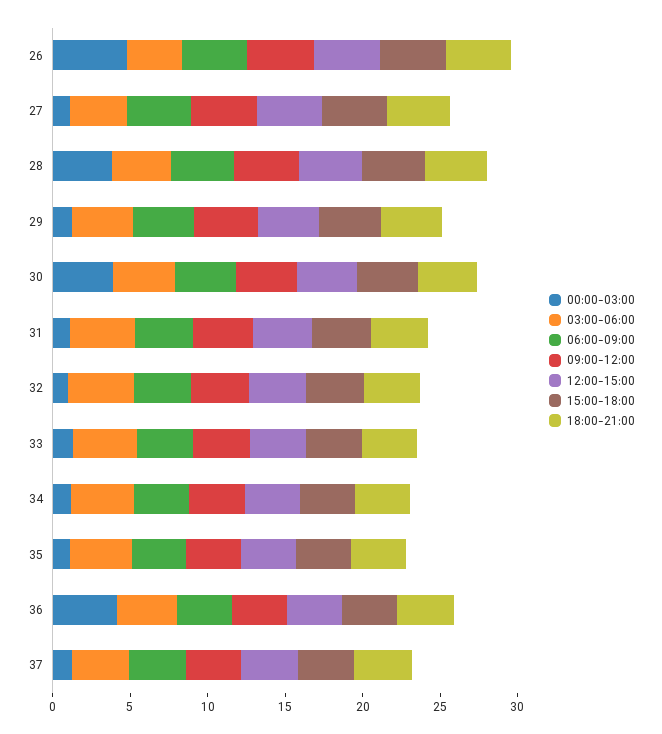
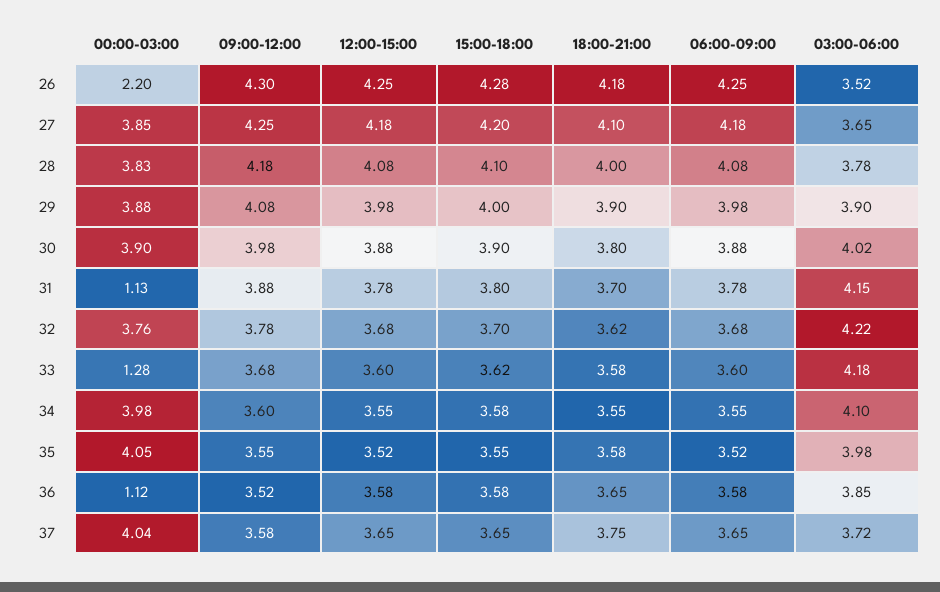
  {
    "00:00-03:00": {
-     "26": 5,
+     "26": 2.2,
-     "27": 1,
+     "27": 3.85,
      "28": 3.83,
-     "29": 1,
+     "29": 3.88,
      "30": 3.9,
      "31": 1.13,
-     "32": 1,
+     "32": 3.76,
      "33": 1.28,
-     "34": 1,
+     "34": 3.98,
-     "35": 1,
+     "35": 4.05,
-     "36": 4,
+     "36": 1.12,
-     "37": 1
+     "37": 4.04
    },
    "03:00-06:00": {
      "26": 3.52,
      "27": 3.65,
      "28": 3.78,
      "29": 3.9,
      "30": 4.02,
      "31": 4.15,
      "32": 4.22,
      "33": 4.18,
      "34": 4.1,
      "35": 3.98,
      "36": 3.85,
      "37": 3.72
    },
    "06:00-09:00": {
      "26": 4.25,
      "27": 4.18,
      "28": 4.08,
      "29": 3.98,
      "30": 3.88,
      "31": 3.78,
      "32": 3.68,
      "33": 3.6,
      "34": 3.55,
      "35": 3.52,
      "36": 3.58,
      "37": 3.65
    },
    "09:00-12:00": {
      "26": 4.3,
      "27": 4.25,
      "28": 4.18,
      "29": 4.08,
      "30": 3.98,
      "31": 3.88,
      "32": 3.78,
      "33": 3.68,
      "34": 3.6,
      "35": 3.55,
      "36": 3.52,
      "37": 3.58
    },
    "12:00-15:00": {
      "26": 4.25,
      "27": 4.18,
      "28": 4.08,
      "29": 3.98,
      "30": 3.88,
      "31": 3.78,
      "32": 3.68,
      "33": 3.6,
      "34": 3.55,
      "35": 3.52,
      "36": 3.58,
      "37": 3.65
    },
    "15:00-18:00": {
      "26": 4.28,
      "27": 4.2,
      "28": 4.1,
      "29": 4,
      "30": 3.9,
      "31": 3.8,
      "32": 3.7,
      "33": 3.62,
      "34": 3.58,
      "35": 3.55,
      "36": 3.58,
      "37": 3.65
    },
    "18:00-21:00": {
      "26": 4.18,
      "27": 4.1,
      "28": 4,
      "29": 3.9,
      "30": 3.8,
      "31": 3.7,
      "32": 3.62,
      "33": 3.58,
      "34": 3.55,
      "35": 3.58,
      "36": 3.65,
      "37": 3.75
    }
  }

